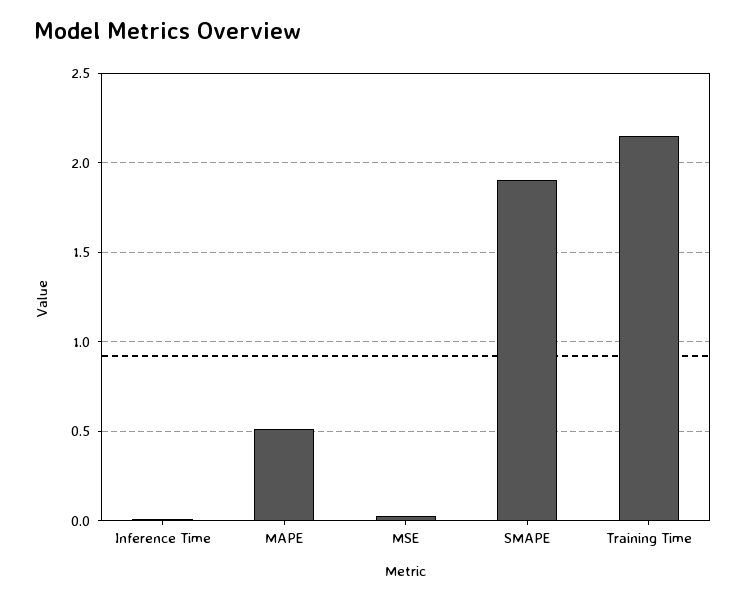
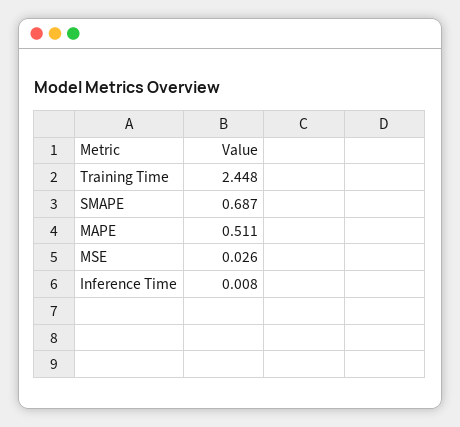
  {
    "Inference Time": 0.008,
    "MAPE": 0.511,
    "MSE": 0.026,
-   "SMAPE": 1.9,
+   "SMAPE": 0.687,
-   "Training Time": 2.15
+   "Training Time": 2.448
  }

